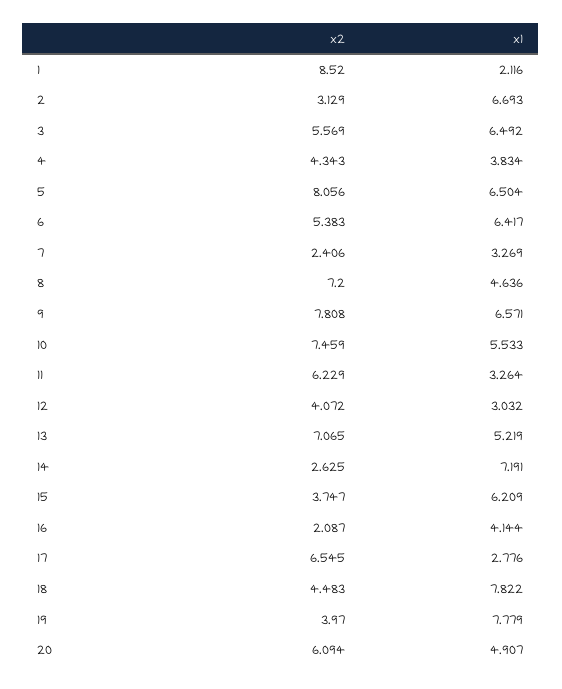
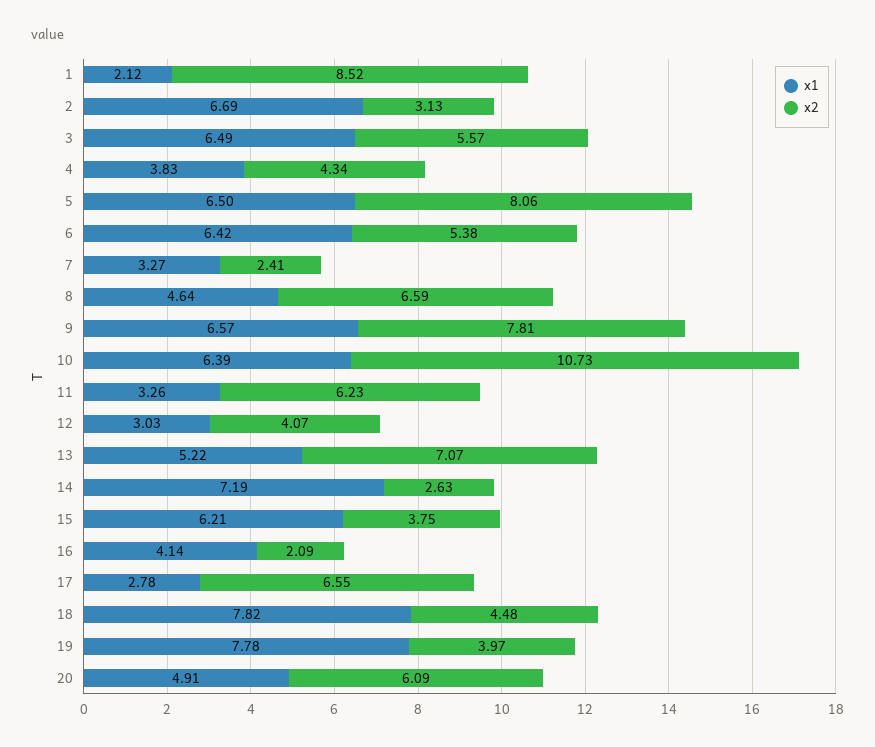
  {
    "x2": {
      "1": 8.52,
      "2": 3.129,
      "3": 5.569,
      "4": 4.343,
      "5": 8.056,
      "6": 5.383,
      "7": 2.406,
-     "8": 7.2,
+     "8": 6.59,
      "9": 7.808,
-     "10": 7.459,
+     "10": 10.73,
      "11": 6.229,
      "12": 4.072,
      "13": 7.065,
      "14": 2.625,
      "15": 3.747,
      "16": 2.087,
      "17": 6.545,
      "18": 4.483,
      "19": 3.97,
      "20": 6.094
    },
    "x1": {
      "1": 2.116,
      "2": 6.693,
      "3": 6.492,
      "4": 3.834,
      "5": 6.504,
      "6": 6.417,
      "7": 3.269,
      "8": 4.636,
      "9": 6.571,
-     "10": 5.533,
+     "10": 6.39,
      "11": 3.264,
      "12": 3.032,
      "13": 5.219,
      "14": 7.191,
      "15": 6.209,
      "16": 4.144,
      "17": 2.776,
      "18": 7.822,
      "19": 7.779,
      "20": 4.907
    }
  }

